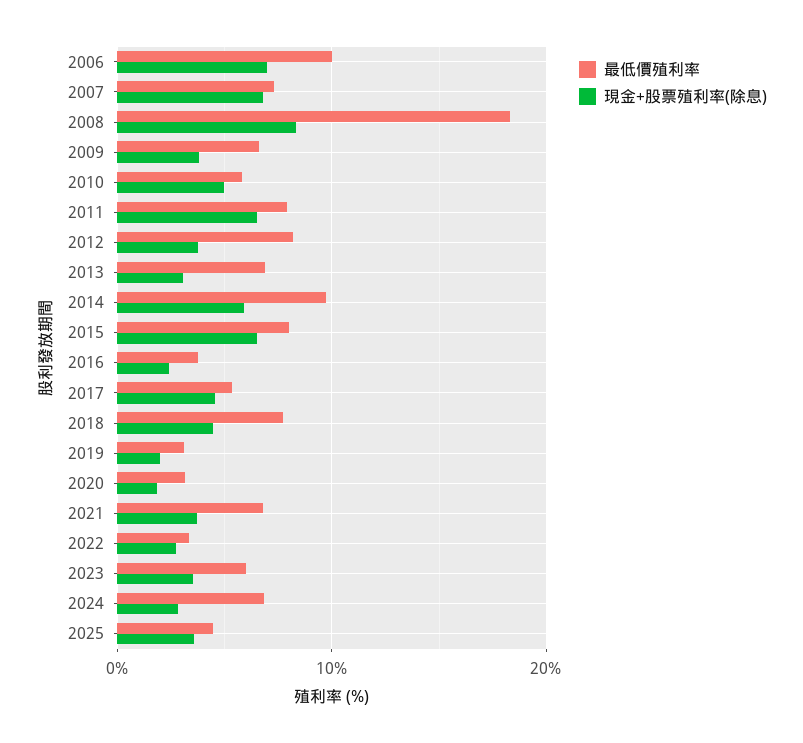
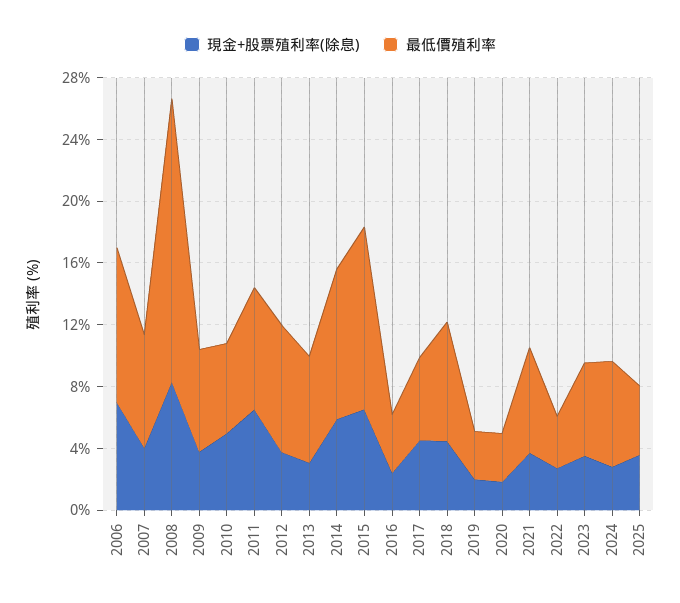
  {
    "最低價殖利率": {
      "2006": 10,
      "2007": 7,
      "2008": 18,
      "2009": 7,
      "2010": 6,
      "2011": 8,
      "2012": 8,
      "2013": 7,
      "2014": 10,
-     "2015": 8,
+     "2015": 12,
      "2016": 4,
      "2017": 5,
      "2018": 8,
      "2019": 3,
      "2020": 3,
      "2021": 7,
      "2022": 3,
      "2023": 6,
      "2024": 7,
      "2025": 4
    },
    "現金+股票殖利率(除息)": {
      "2006": 7,
-     "2007": 7,
+     "2007": 4,
      "2008": 8,
      "2009": 4,
      "2010": 5,
      "2011": 7,
      "2012": 4,
      "2013": 3,
      "2014": 6,
      "2015": 7,
      "2016": 2,
      "2017": 5,
      "2018": 4,
      "2019": 2,
      "2020": 2,
      "2021": 4,
      "2022": 3,
      "2023": 4,
      "2024": 3,
      "2025": 4
    }
  }

